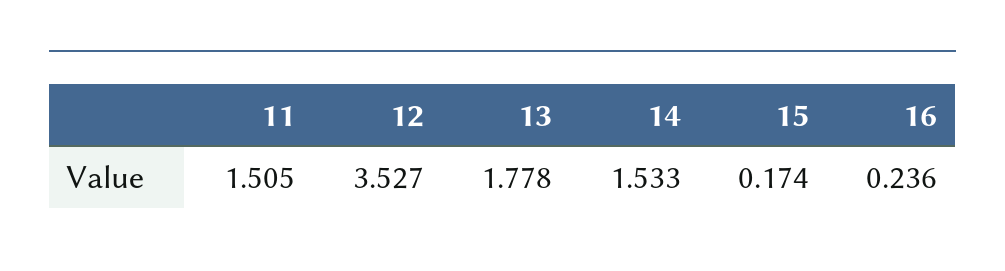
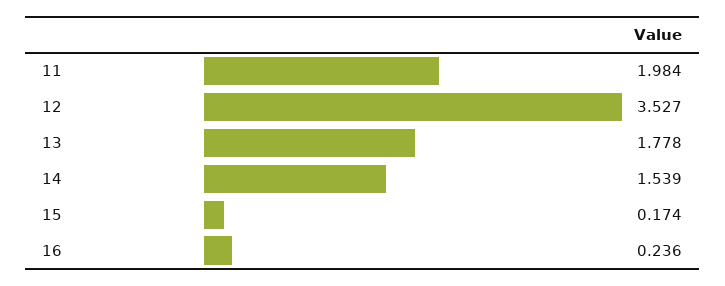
  {
-   "11": 1.505,
+   "11": 1.984,
    "12": 3.527,
    "13": 1.778,
-   "14": 1.533,
+   "14": 1.539,
    "15": 0.174,
    "16": 0.236
  }

